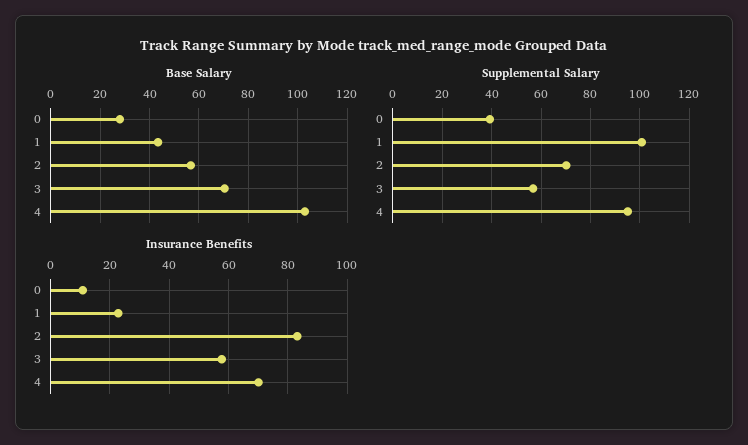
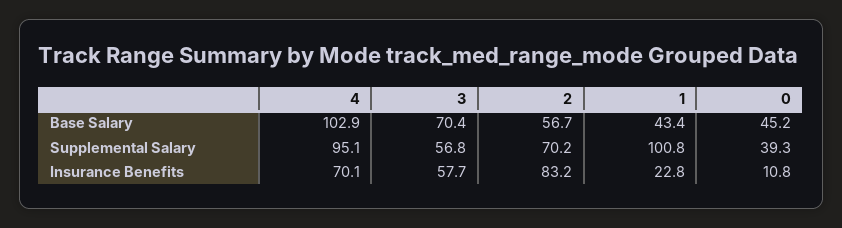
  {
    "Base Salary": {
-     "0": 27.5,
+     "0": 45.2,
      "1": 43.4,
      "2": 56.7,
      "3": 70.4,
      "4": 102.9
    },
    "Supplemental Salary": {
      "0": 39.3,
      "1": 100.8,
      "2": 70.2,
      "3": 56.8,
      "4": 95.1
    },
    "Insurance Benefits": {
      "0": 10.8,
      "1": 22.8,
      "2": 83.2,
      "3": 57.7,
      "4": 70.1
    }
  }

